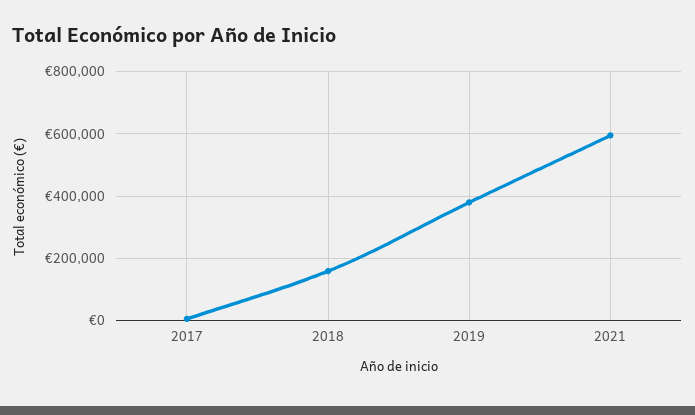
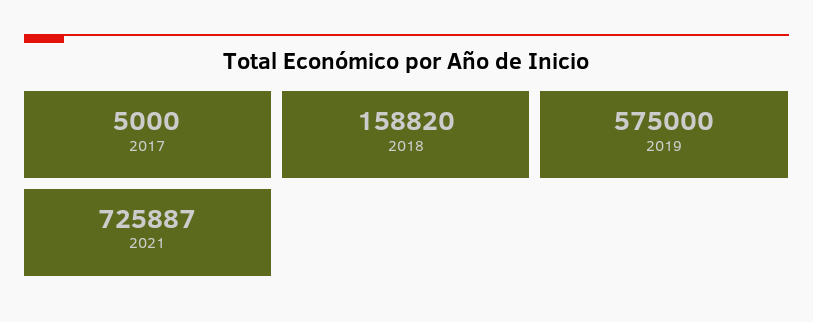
  {
    "2017": 5000,
    "2018": 158820,
-   "2019": 380000,
+   "2019": 575000,
-   "2021": 600000
+   "2021": 725887
  }

